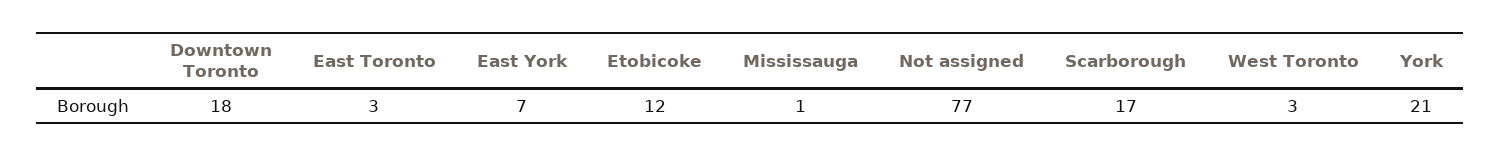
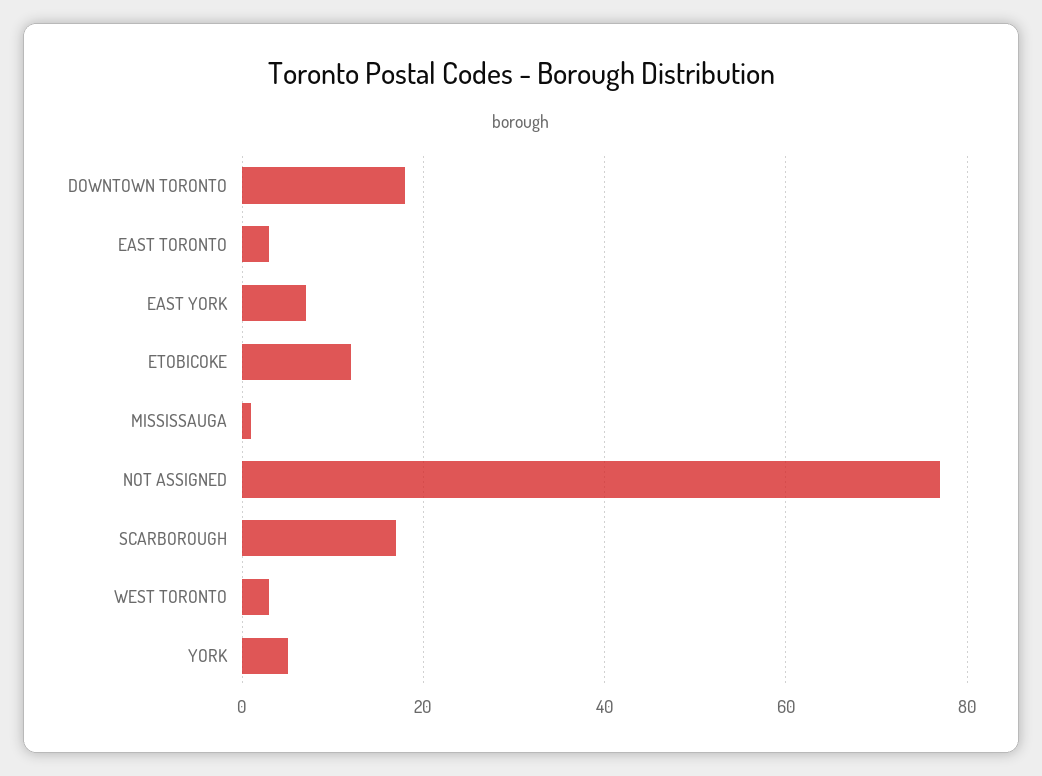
  {
    "Downtown Toronto": 18,
    "East Toronto": 3,
    "East York": 7,
    "Etobicoke": 12,
    "Mississauga": 1,
    "Not assigned": 77,
    "Scarborough": 17,
    "West Toronto": 3,
-   "York": 21
+   "York": 5
  }

